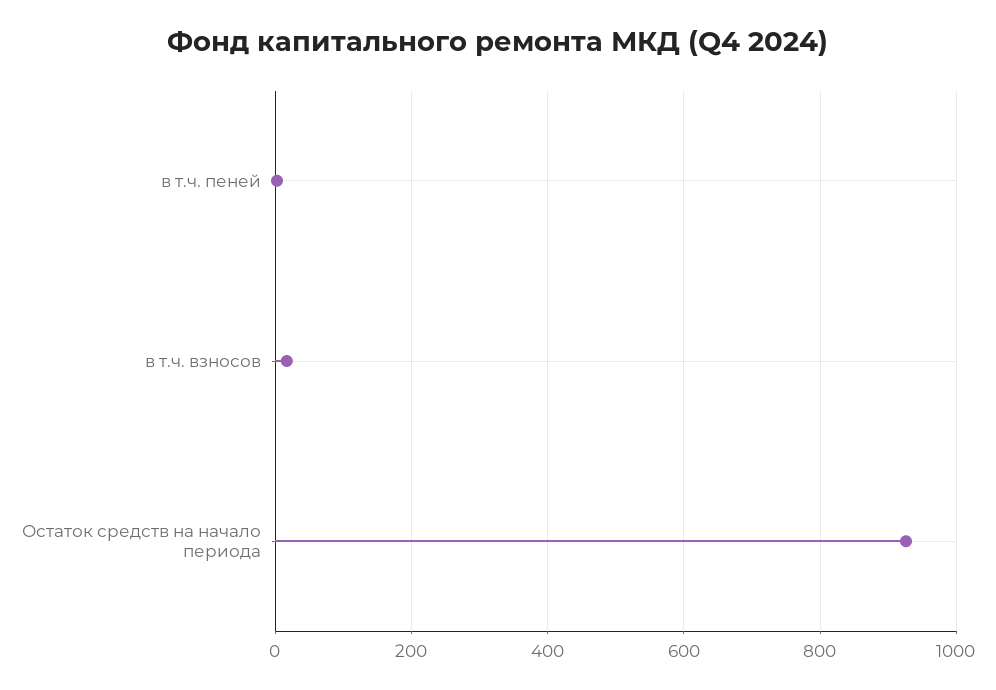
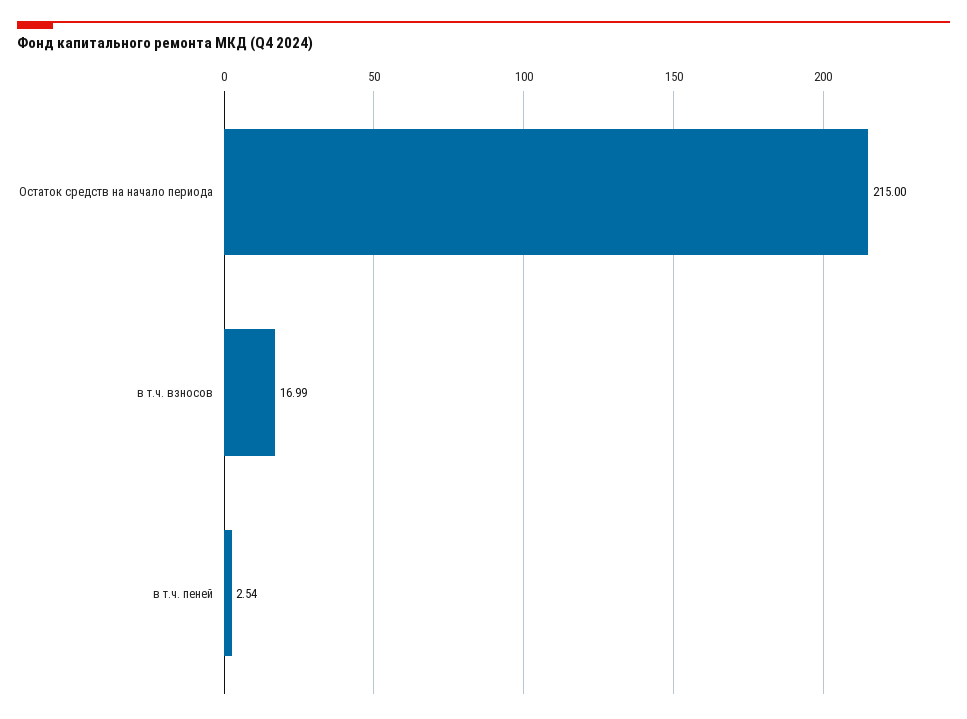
  {
    "в т.ч. пеней": 2.54,
    "в т.ч. взносов": 16.99,
-   "Остаток средств на начало периода": 920
+   "Остаток средств на начало периода": 215
  }

